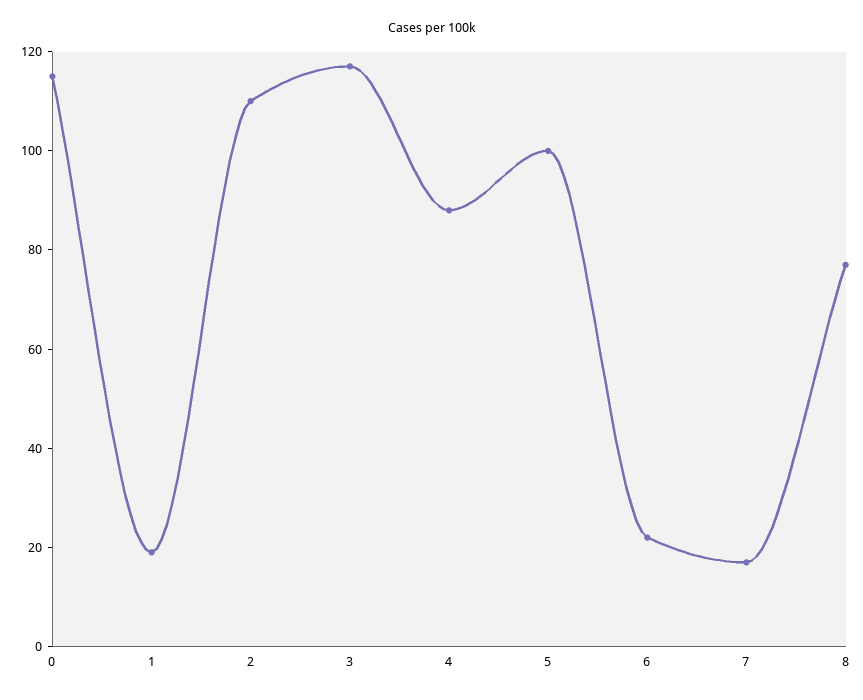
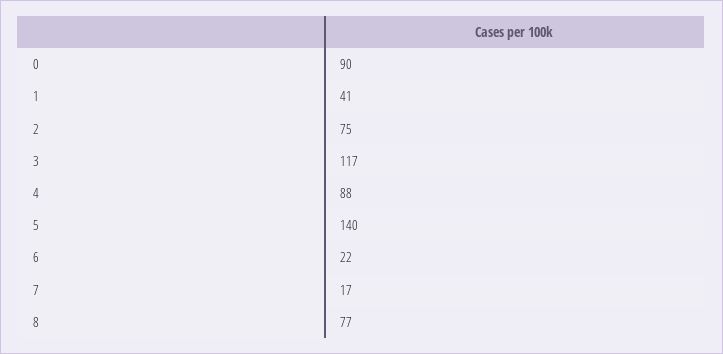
  {
-   "0": 115,
+   "0": 90,
-   "1": 20,
+   "1": 41,
-   "2": 110,
+   "2": 75,
    "3": 117,
    "4": 88,
-   "5": 100,
+   "5": 140,
    "6": 22,
    "7": 17,
    "8": 77
  }

